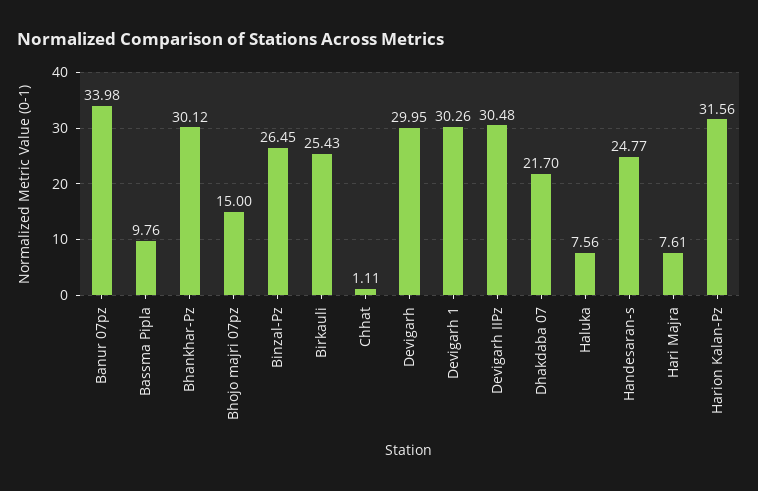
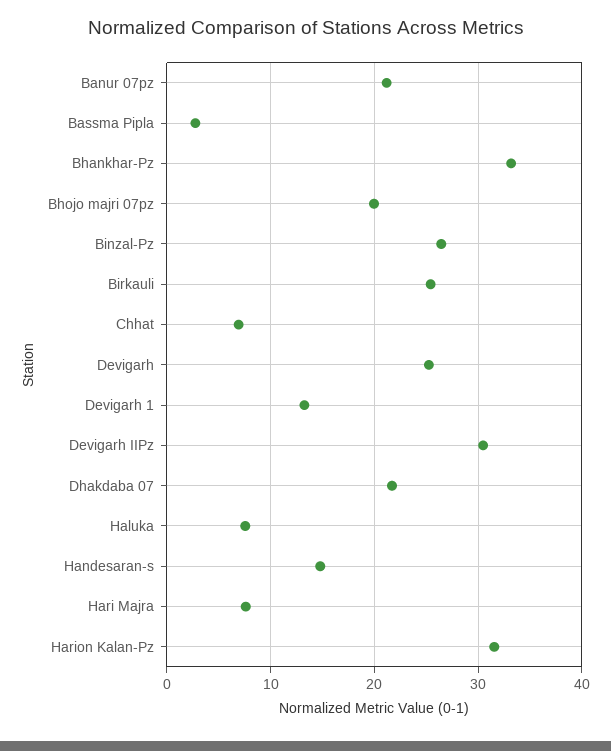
  {
-   "Banur 07pz": 33.98,
+   "Banur 07pz": 21,
-   "Bassma Pipla": 9.76,
+   "Bassma Pipla": 3,
-   "Bhankhar-Pz": 30.12,
+   "Bhankhar-Pz": 33,
-   "Bhojo majri 07pz": 15,
+   "Bhojo majri 07pz": 20,
    "Binzal-Pz": 26.45,
    "Birkauli": 25.43,
-   "Chhat": 1.11,
+   "Chhat": 7,
-   "Devigarh": 29.95,
+   "Devigarh": 25,
-   "Devigarh 1": 30.26,
+   "Devigarh 1": 13,
    "Devigarh IIPz": 30.48,
    "Dhakdaba 07": 21.7,
    "Haluka": 7.56,
-   "Handesaran-s": 24.77,
+   "Handesaran-s": 15,
    "Hari Majra": 7.61,
    "Harion Kalan-Pz": 31.56
  }

